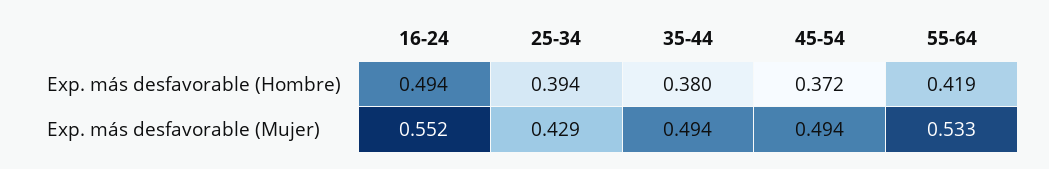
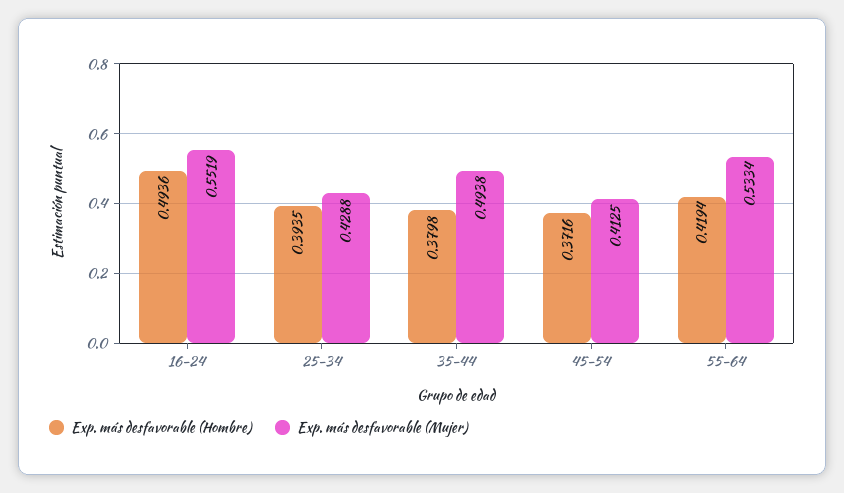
  {
    "Exp. más desfavorable (Hombre)": {
      "16-24": 0.4936,
      "25-34": 0.3935,
      "35-44": 0.3798,
      "45-54": 0.3716,
      "55-64": 0.4194
    },
    "Exp. más desfavorable (Mujer)": {
      "16-24": 0.5519,
      "25-34": 0.4288,
      "35-44": 0.4938,
-     "45-54": 0.494,
+     "45-54": 0.4125,
      "55-64": 0.5334
    }
  }

